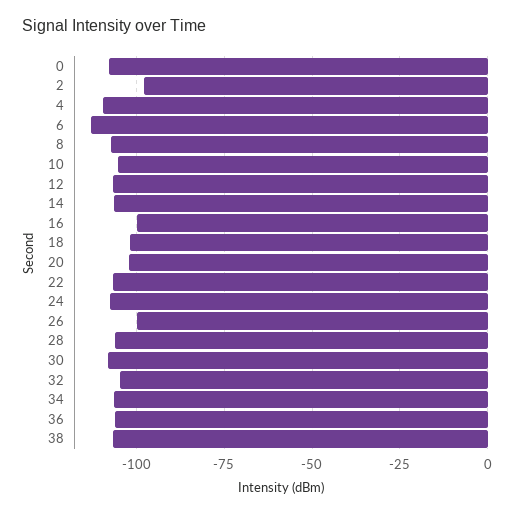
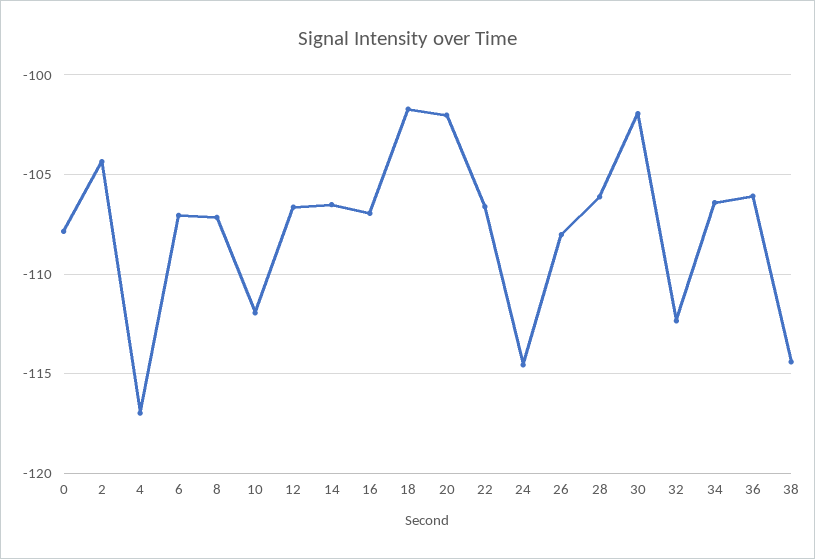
  {
    "0": -108,
-   "2": -97.5,
+   "2": -104.5,
-   "4": -110,
+   "4": -117,
-   "6": -112.5,
+   "6": -107,
    "8": -107,
-   "10": -105,
+   "10": -112,
    "12": -106.5,
    "14": -106.5,
-   "16": -100,
+   "16": -107,
    "18": -101.5,
    "20": -102,
    "22": -106.5,
-   "24": -107.5,
+   "24": -114.5,
-   "26": -100,
+   "26": -108,
    "28": -106,
-   "30": -107.5,
+   "30": -102,
-   "32": -105,
+   "32": -112.5,
    "34": -106.5,
    "36": -106,
-   "38": -107.5
+   "38": -114.5
  }

